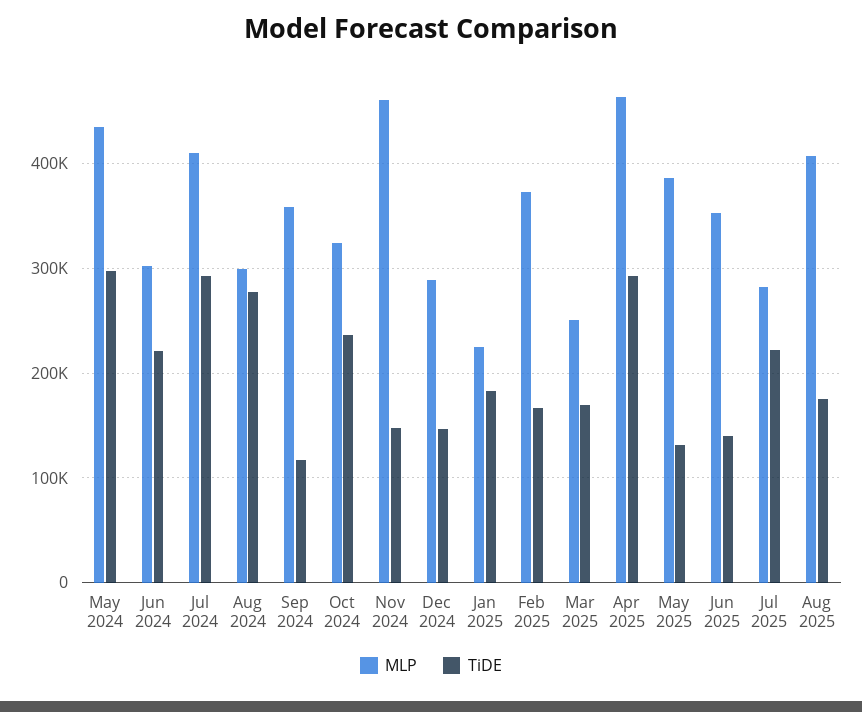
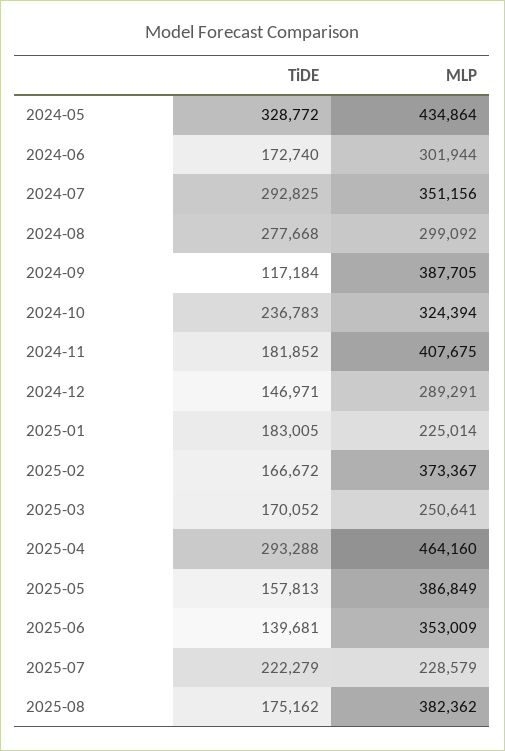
  {
    "MLP": {
      "May 2024": 434864,
      "Jun 2024": 301944,
-     "Jul 2024": 410000,
+     "Jul 2024": 351156,
      "Aug 2024": 299092,
-     "Sep 2024": 360000,
+     "Sep 2024": 387705,
      "Oct 2024": 324394,
-     "Nov 2024": 460000,
+     "Nov 2024": 407675,
      "Dec 2024": 289291,
      "Jan 2025": 225014,
      "Feb 2025": 373367,
      "Mar 2025": 250641,
      "Apr 2025": 464160,
      "May 2025": 386849,
      "Jun 2025": 353009,
-     "Jul 2025": 280000,
+     "Jul 2025": 228579,
-     "Aug 2025": 410000
+     "Aug 2025": 382362
    },
    "TiDE": {
-     "May 2024": 300000,
+     "May 2024": 328772,
-     "Jun 2024": 220000,
+     "Jun 2024": 172740,
      "Jul 2024": 292825,
      "Aug 2024": 277668,
      "Sep 2024": 117184,
      "Oct 2024": 236783,
-     "Nov 2024": 150000,
+     "Nov 2024": 181852,
      "Dec 2024": 146971,
      "Jan 2025": 183005,
      "Feb 2025": 166672,
      "Mar 2025": 170052,
      "Apr 2025": 293288,
-     "May 2025": 130000,
+     "May 2025": 157813,
      "Jun 2025": 139681,
      "Jul 2025": 222279,
      "Aug 2025": 175162
    }
  }

